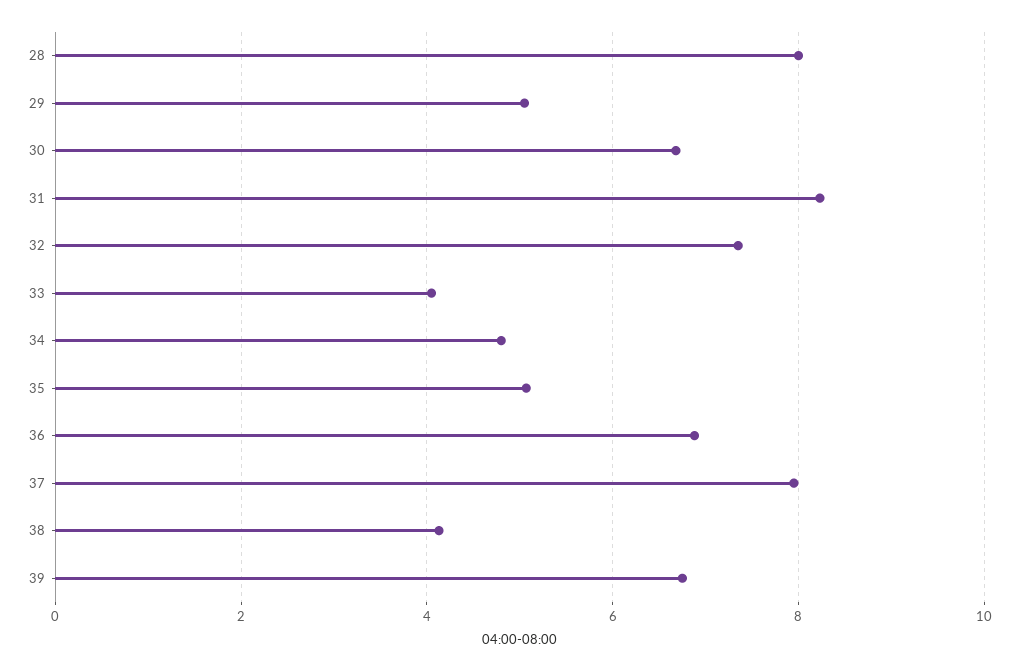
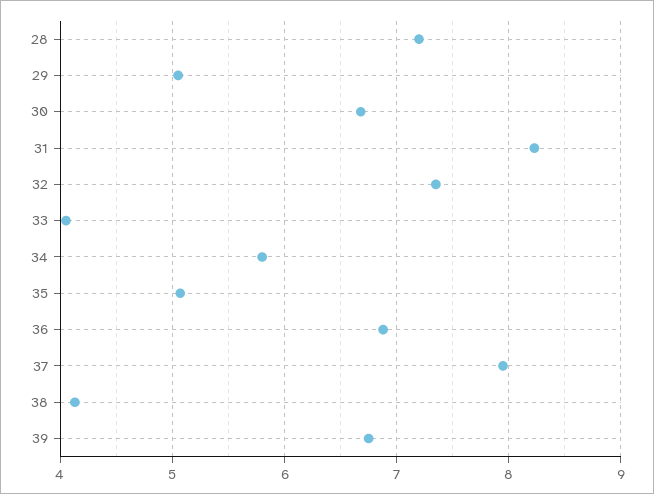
  {
-   "28": 8,
+   "28": 7.2,
    "29": 5.1,
    "30": 6.7,
    "31": 8.2,
    "32": 7.4,
    "33": 4.1,
-   "34": 4.8,
+   "34": 5.8,
    "35": 5.1,
    "36": 6.9,
    "37": 8,
    "38": 4.1,
    "39": 6.8
  }

